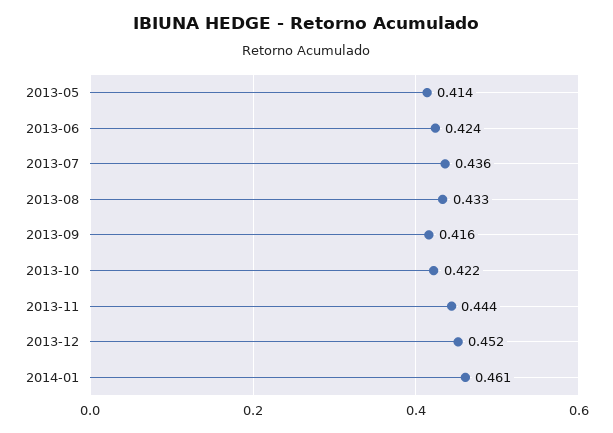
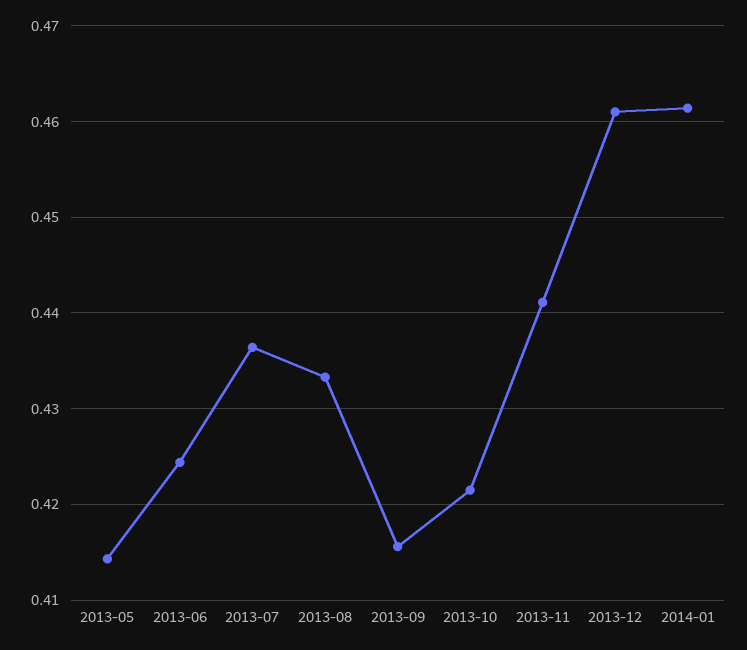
  {
    "2013-05": 0.414,
    "2013-06": 0.424,
    "2013-07": 0.436,
    "2013-08": 0.433,
    "2013-09": 0.416,
    "2013-10": 0.422,
-   "2013-11": 0.444,
+   "2013-11": 0.441,
-   "2013-12": 0.452,
+   "2013-12": 0.461,
    "2014-01": 0.461
  }

